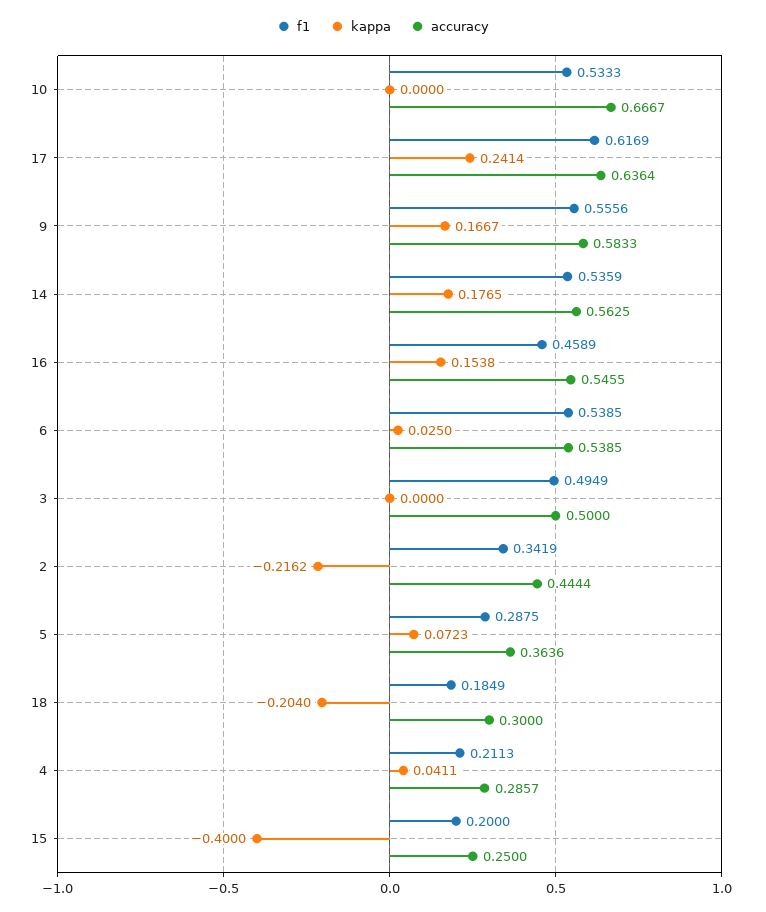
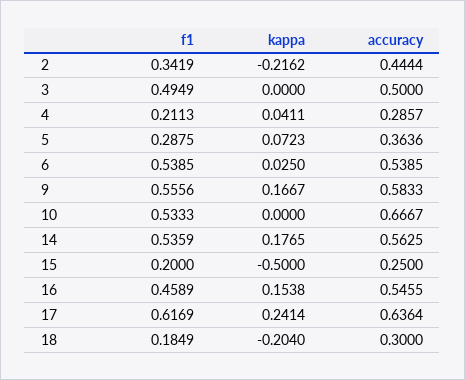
  {
    "f1": {
      "10": 0.5333,
      "17": 0.6169,
      "9": 0.5556,
      "14": 0.5359,
      "16": 0.4589,
      "6": 0.5385,
      "3": 0.4949,
      "2": 0.3419,
      "5": 0.2875,
      "18": 0.1849,
      "4": 0.2113,
      "15": 0.2
    },
    "kappa": {
      "10": 0,
      "17": 0.2414,
      "9": 0.1667,
      "14": 0.1765,
      "16": 0.1538,
      "6": 0.025,
      "3": 0,
      "2": -0.2162,
      "5": 0.0723,
      "18": -0.204,
      "4": 0.0411,
-     "15": -0.4
+     "15": -0.5
    },
    "accuracy": {
      "10": 0.6667,
      "17": 0.6364,
      "9": 0.5833,
      "14": 0.5625,
      "16": 0.5455,
      "6": 0.5385,
      "3": 0.5,
      "2": 0.4444,
      "5": 0.3636,
      "18": 0.3,
      "4": 0.2857,
      "15": 0.25
    }
  }

